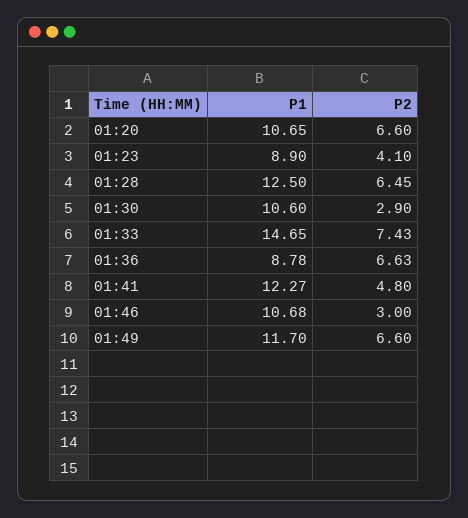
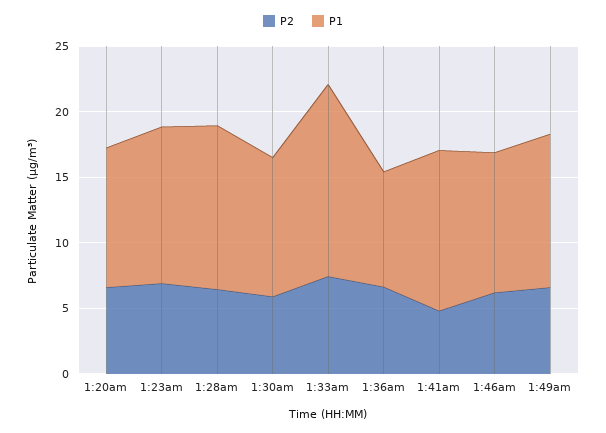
  {
    "P1": {
      "01:20": 10.65,
-     "01:23": 8.9,
+     "01:23": 12,
      "01:28": 12.5,
      "01:30": 10.6,
      "01:33": 14.65,
      "01:36": 8.78,
      "01:41": 12.27,
      "01:46": 10.68,
      "01:49": 11.7
    },
    "P2": {
      "01:20": 6.6,
-     "01:23": 4.1,
+     "01:23": 7,
      "01:28": 6.45,
-     "01:30": 2.9,
+     "01:30": 6,
      "01:33": 7.43,
      "01:36": 6.63,
      "01:41": 4.8,
-     "01:46": 3,
+     "01:46": 6,
      "01:49": 6.6
    }
  }

